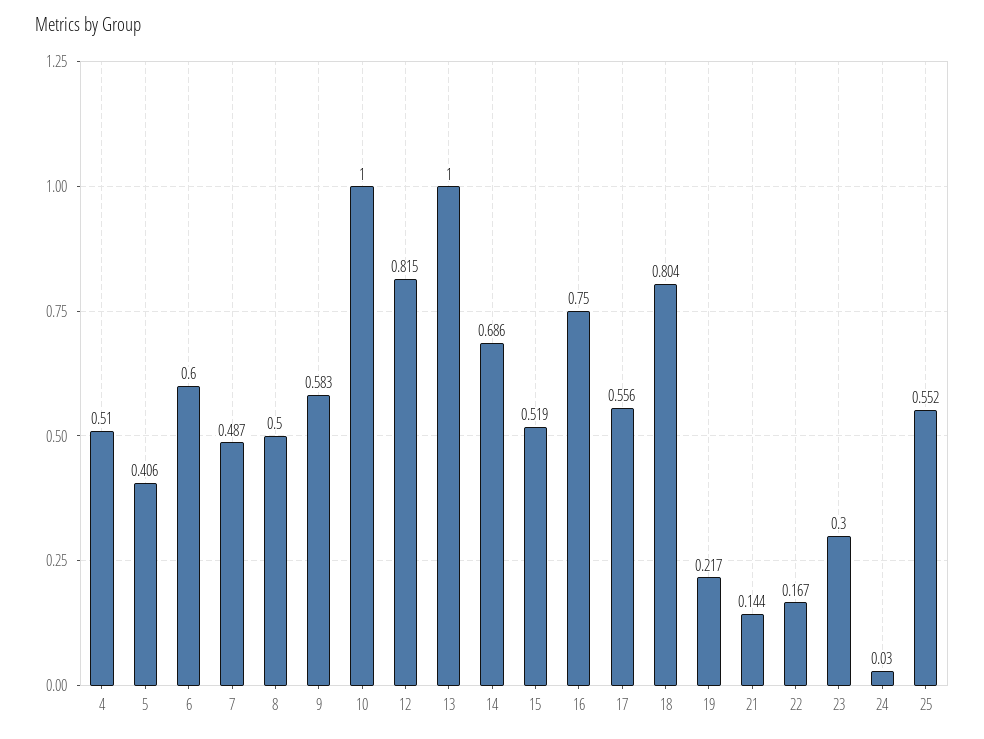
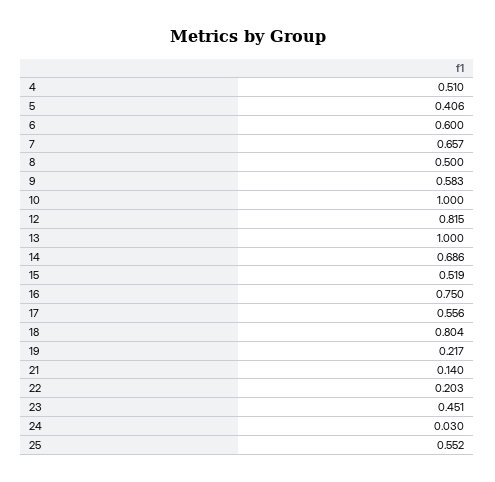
  {
    "4": 0.51,
    "5": 0.406,
    "6": 0.6,
-   "7": 0.487,
+   "7": 0.657,
    "8": 0.5,
    "9": 0.583,
    "10": 1,
    "12": 0.815,
    "13": 1,
    "14": 0.686,
    "15": 0.519,
    "16": 0.75,
    "17": 0.556,
    "18": 0.804,
    "19": 0.217,
-   "21": 0.144,
+   "21": 0.14,
-   "22": 0.167,
+   "22": 0.203,
-   "23": 0.3,
+   "23": 0.451,
    "24": 0.03,
    "25": 0.552
  }

